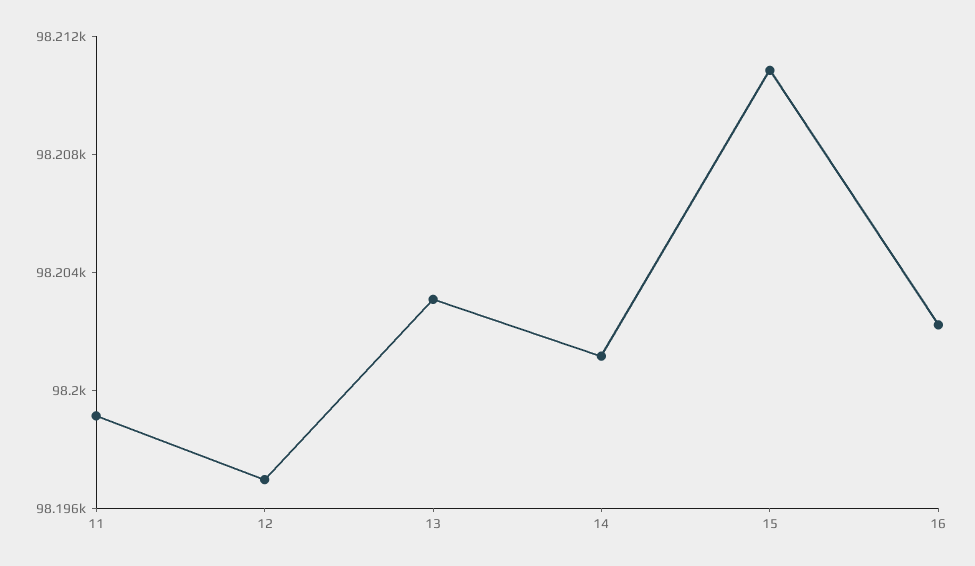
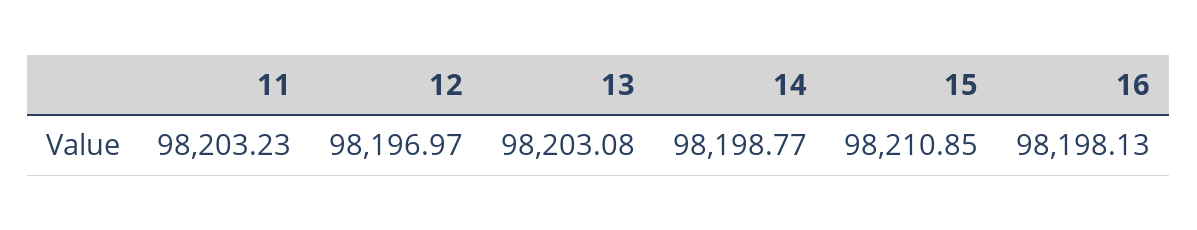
  {
-   "11": 98199,
+   "11": 98203.23,
    "12": 98196.97,
    "13": 98203.08,
-   "14": 98201,
+   "14": 98198.77,
    "15": 98210.85,
-   "16": 98202
+   "16": 98198.13
  }

